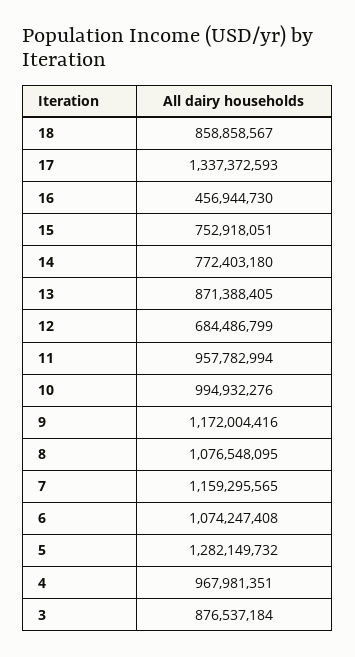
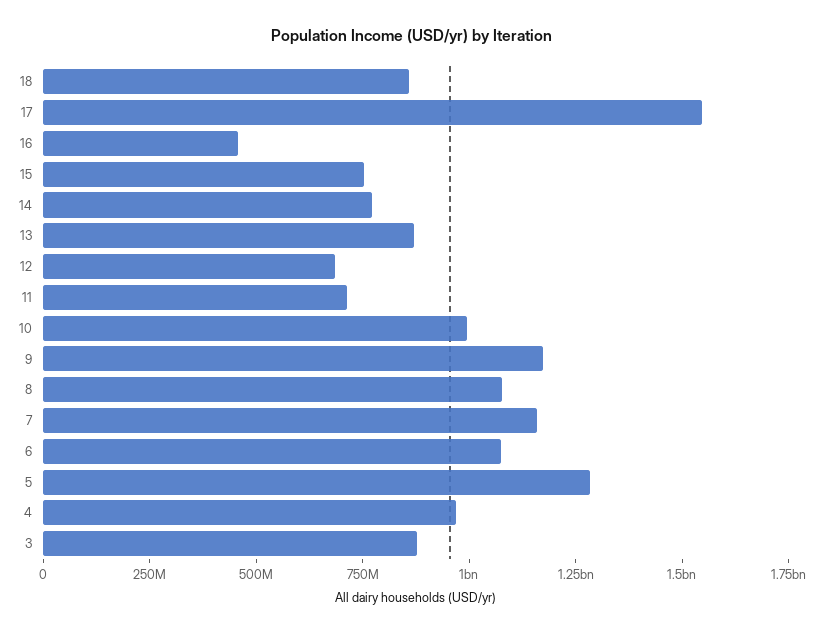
  {
    "18": 858858567,
-   "17": 1337372593,
+   "17": 1550000000,
    "16": 456944730,
    "15": 752918051,
    "14": 772403180,
    "13": 871388405,
    "12": 684486799,
-   "11": 957782994,
+   "11": 700000000,
    "10": 994932276,
    "9": 1172004416,
    "8": 1076548095,
    "7": 1159295565,
    "6": 1074247408,
    "5": 1282149732,
    "4": 967981351,
    "3": 876537184
  }

